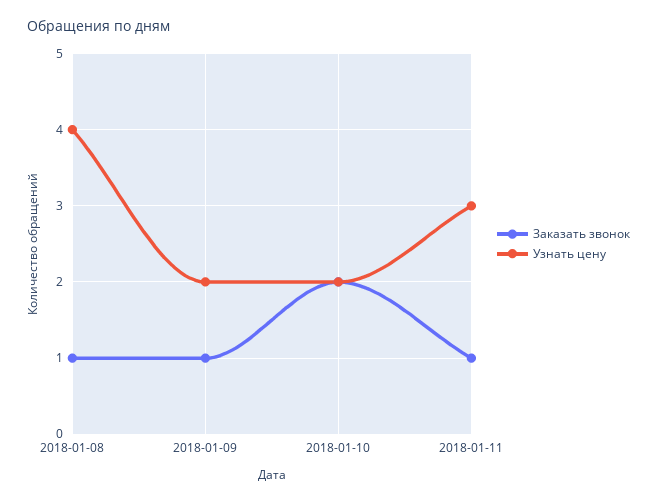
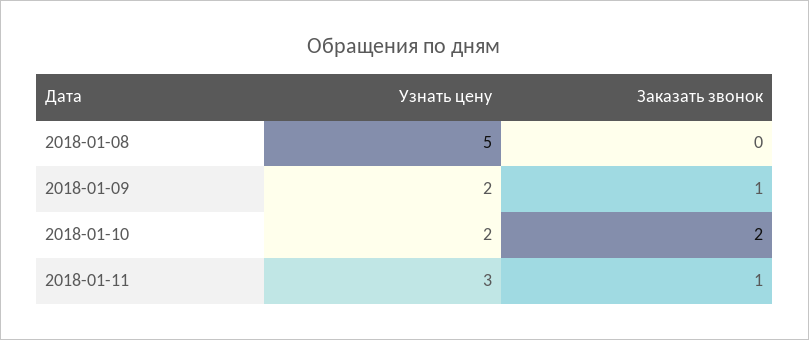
  {
    "Заказать звонок": {
-     "2018-01-08": 1,
+     "2018-01-08": 0,
      "2018-01-09": 1,
      "2018-01-10": 2,
      "2018-01-11": 1
    },
    "Узнать цену": {
-     "2018-01-08": 4,
+     "2018-01-08": 5,
      "2018-01-09": 2,
      "2018-01-10": 2,
      "2018-01-11": 3
    }
  }

